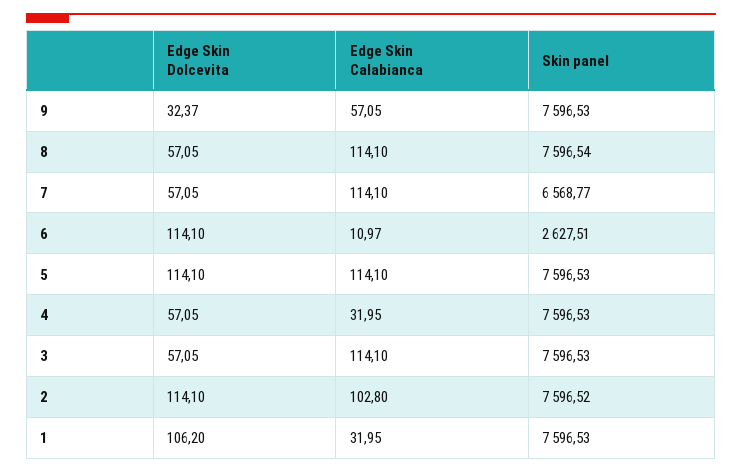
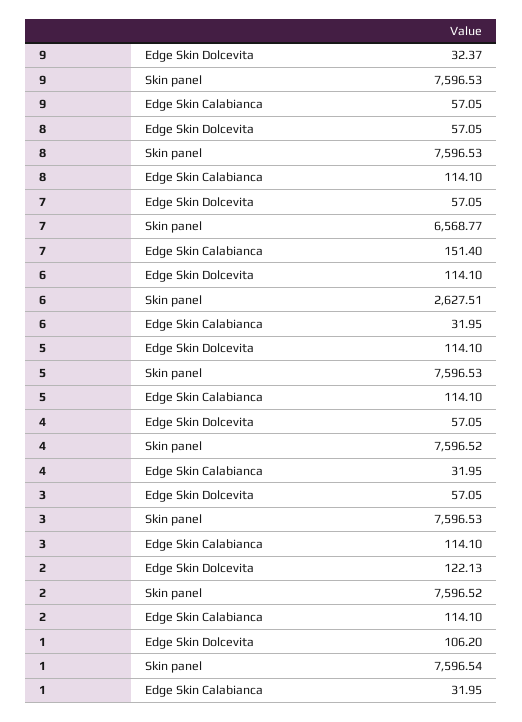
  {
    "Edge Skin Dolcevita": {
      "9": 32.37,
      "8": 57.05,
      "7": 57.05,
      "6": 114.1,
      "5": 114.1,
      "4": 57.05,
      "3": 57.05,
-     "2": 114.1,
+     "2": 122.13,
      "1": 106.2
    },
    "Edge Skin Calabianca": {
      "9": 57.05,
      "8": 114.1,
-     "7": 114.1,
+     "7": 151.4,
-     "6": 10.97,
+     "6": 31.95,
      "5": 114.1,
      "4": 31.95,
      "3": 114.1,
-     "2": 102.8,
+     "2": 114.1,
      "1": 31.95
    },
    "Skin panel": {
      "9": 7596.53,
-     "8": 7596.54,
+     "8": 7596.53,
      "7": 6568.77,
      "6": 2627.51,
      "5": 7596.53,
-     "4": 7596.53,
+     "4": 7596.52,
      "3": 7596.53,
      "2": 7596.52,
-     "1": 7596.53
+     "1": 7596.54
    }
  }

